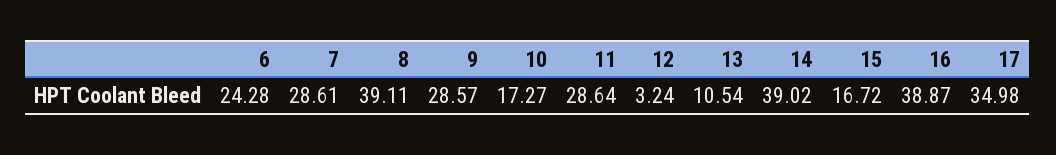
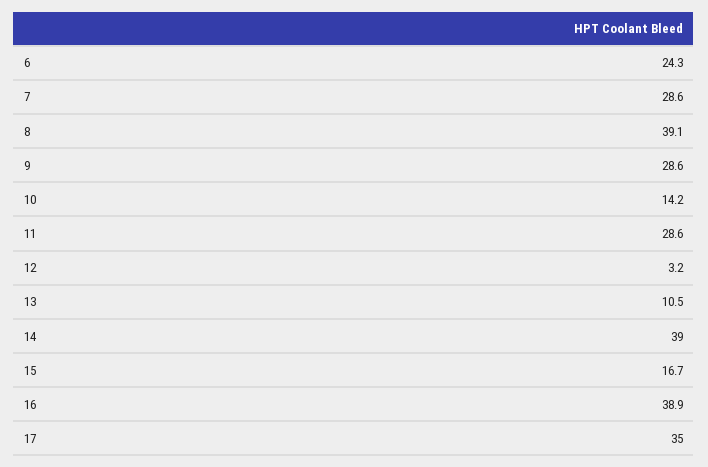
  {
    "6": 24.28,
    "7": 28.61,
    "8": 39.11,
    "9": 28.57,
-   "10": 17.27,
+   "10": 14.2,
    "11": 28.64,
    "12": 3.24,
    "13": 10.54,
    "14": 39.02,
    "15": 16.72,
    "16": 38.87,
    "17": 34.98
  }

